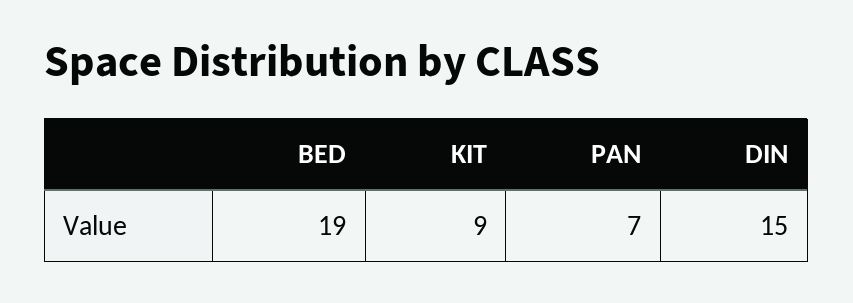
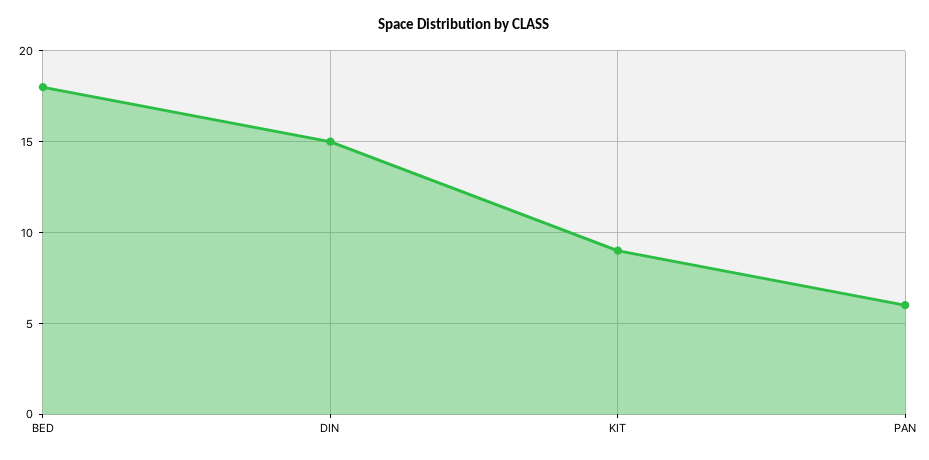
  {
-   "BED": 19,
+   "BED": 18,
    "KIT": 9,
-   "PAN": 7,
+   "PAN": 6,
    "DIN": 15
  }

